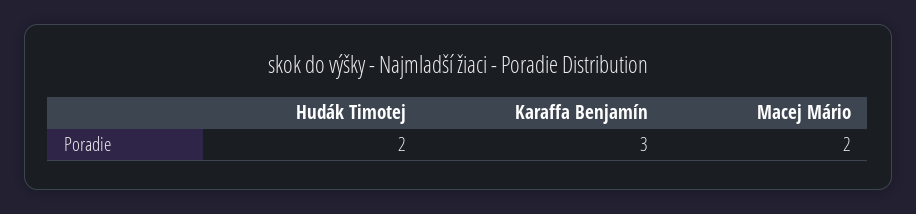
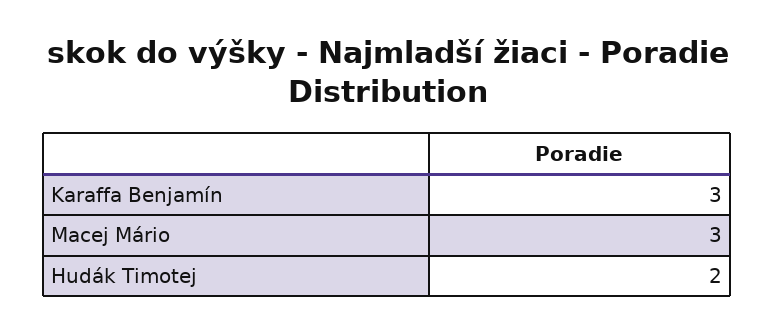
  {
    "Hudák Timotej": 2,
    "Karaffa Benjamín": 3,
-   "Macej Mário": 2
+   "Macej Mário": 3
  }

